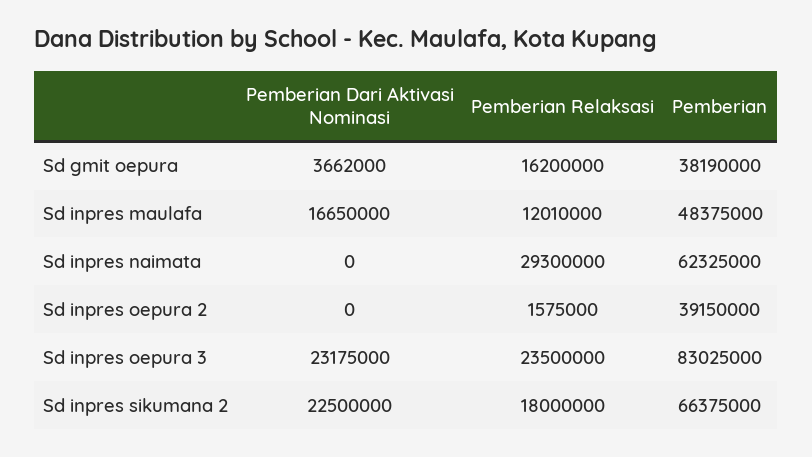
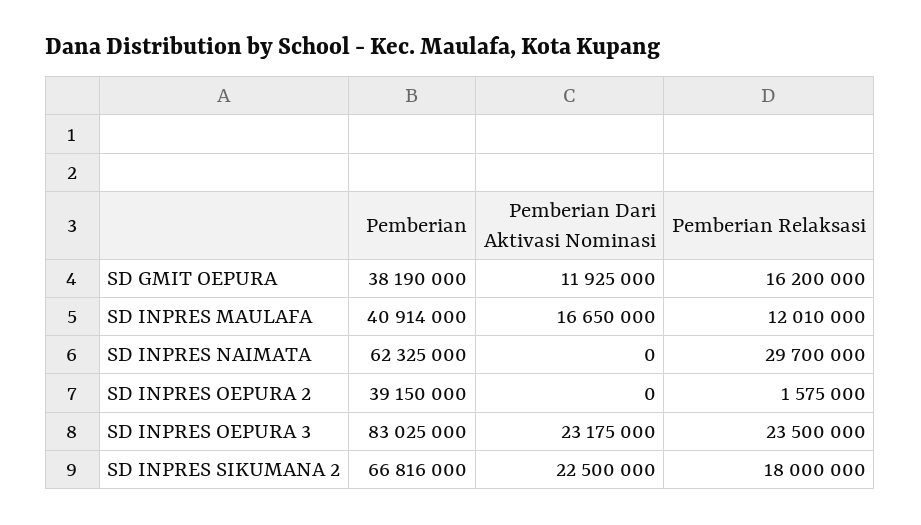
  {
    "Pemberian Dari Aktivasi Nominasi": {
-     "Sd gmit oepura": 3662000,
+     "Sd gmit oepura": 11925000,
      "Sd inpres maulafa": 16650000,
      "Sd inpres naimata": 0,
      "Sd inpres oepura 2": 0,
      "Sd inpres oepura 3": 23175000,
      "Sd inpres sikumana 2": 22500000
    },
    "Pemberian Relaksasi": {
      "Sd gmit oepura": 16200000,
      "Sd inpres maulafa": 12010000,
-     "Sd inpres naimata": 29300000,
+     "Sd inpres naimata": 29700000,
      "Sd inpres oepura 2": 1575000,
      "Sd inpres oepura 3": 23500000,
      "Sd inpres sikumana 2": 18000000
    },
    "Pemberian": {
      "Sd gmit oepura": 38190000,
-     "Sd inpres maulafa": 48375000,
+     "Sd inpres maulafa": 40914000,
      "Sd inpres naimata": 62325000,
      "Sd inpres oepura 2": 39150000,
      "Sd inpres oepura 3": 83025000,
-     "Sd inpres sikumana 2": 66375000
+     "Sd inpres sikumana 2": 66816000
    }
  }

